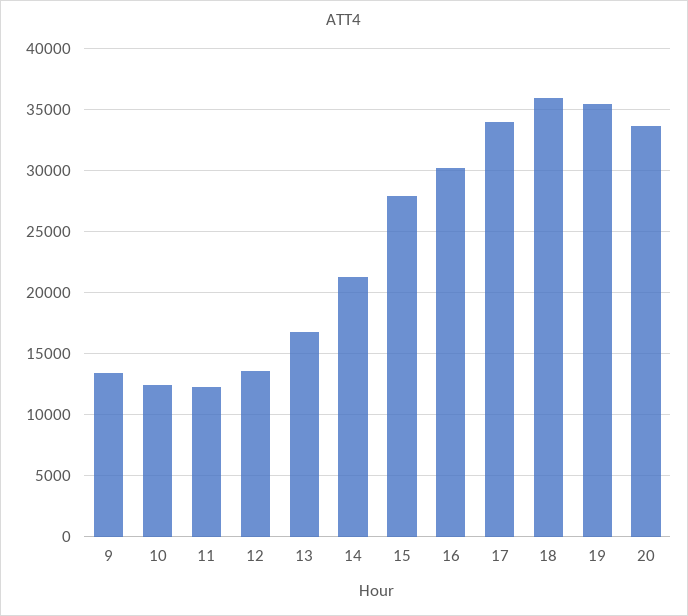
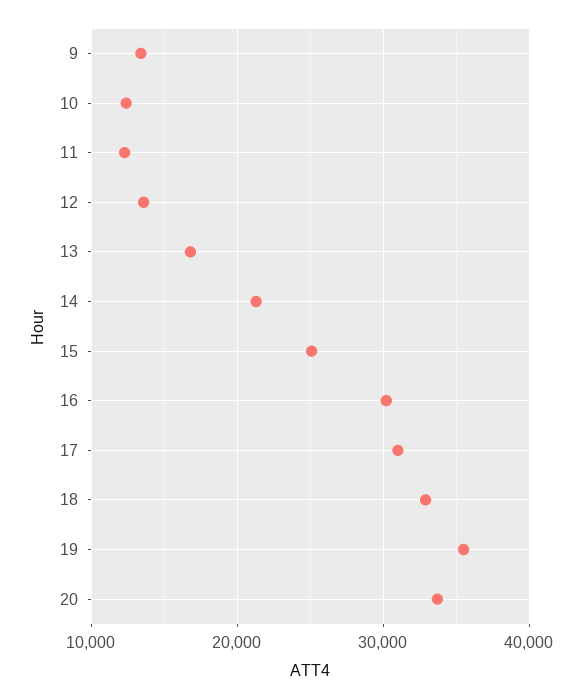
  {
    "9": 13500,
    "10": 12500,
    "11": 12500,
    "12": 13500,
    "13": 17000,
    "14": 21500,
-   "15": 28000,
+   "15": 25000,
    "16": 30000,
-   "17": 34000,
+   "17": 31000,
-   "18": 36000,
+   "18": 33000,
    "19": 35500,
    "20": 33500
  }

